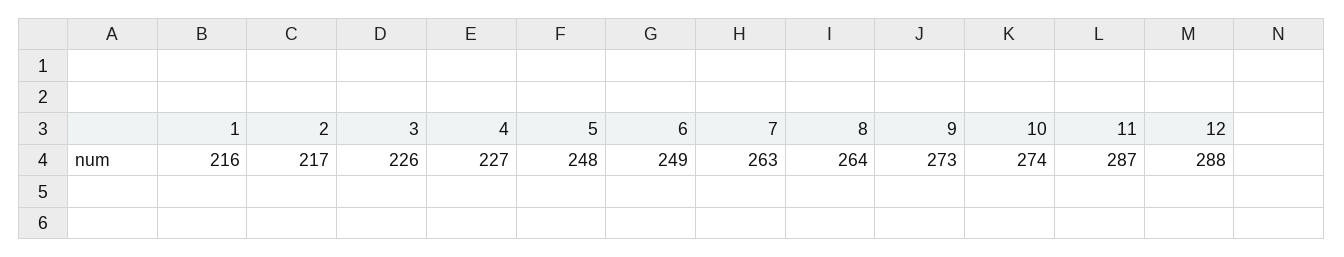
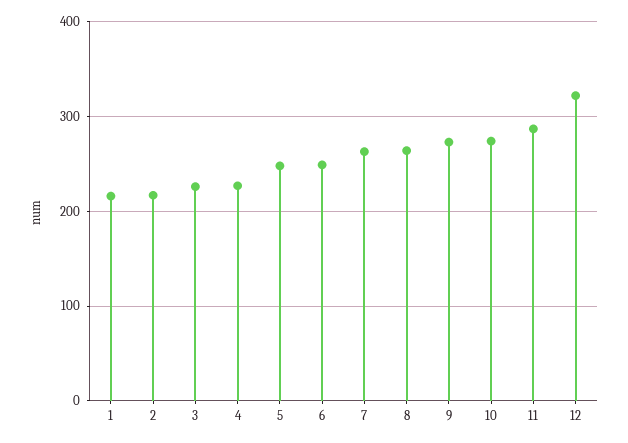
  {
    "1": 216,
    "2": 217,
    "3": 226,
    "4": 227,
    "5": 248,
    "6": 249,
    "7": 263,
    "8": 264,
    "9": 273,
    "10": 274,
    "11": 287,
-   "12": 288
+   "12": 320
  }

